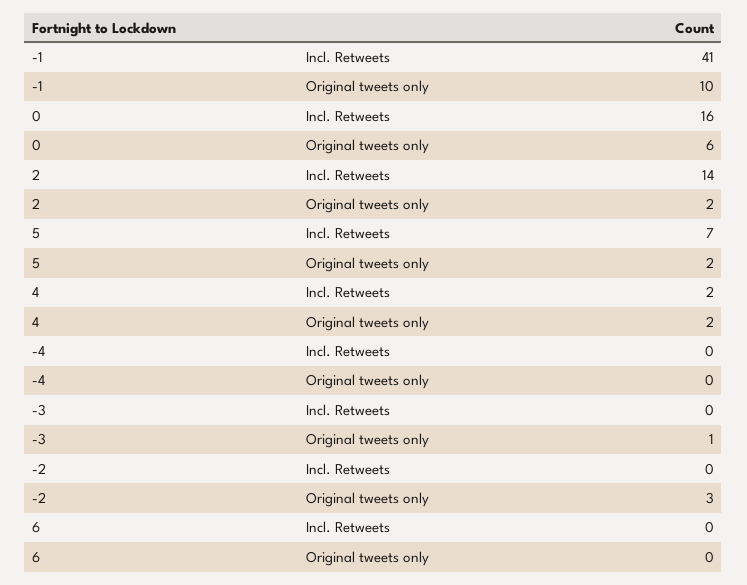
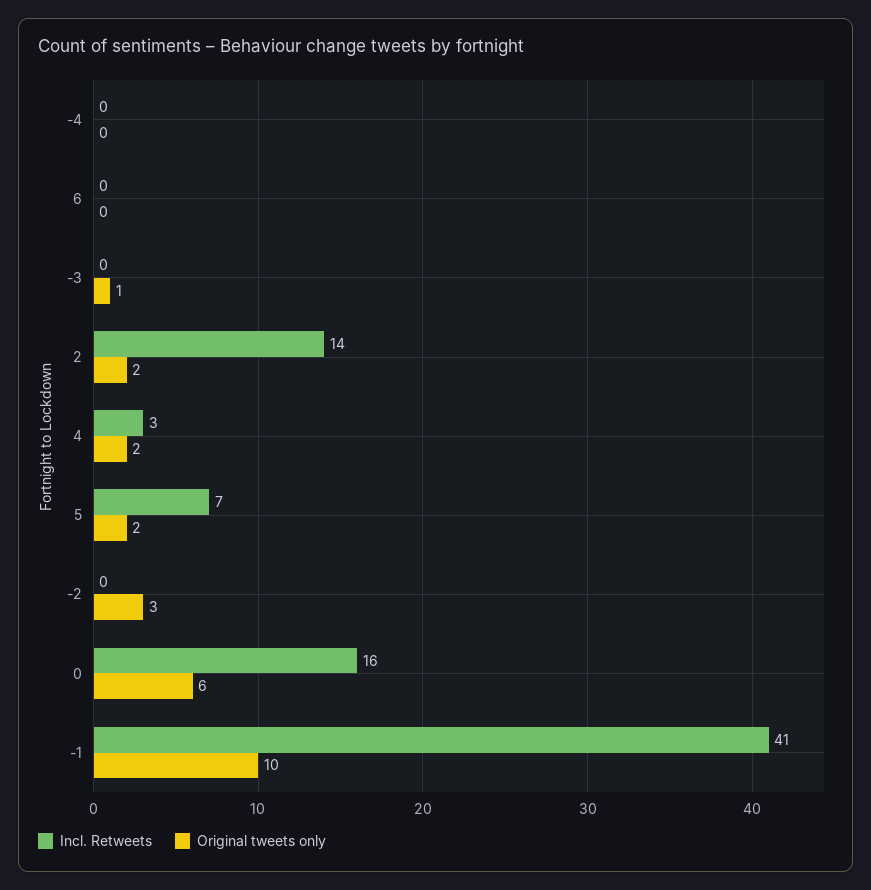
  {
    "Incl. Retweets": {
      "-1": 41,
      "0": 16,
      "2": 14,
      "5": 7,
-     "4": 2,
+     "4": 3,
      "-4": 0,
      "-3": 0,
      "-2": 0,
      "6": 0
    },
    "Original tweets only": {
      "-1": 10,
      "0": 6,
      "2": 2,
      "5": 2,
      "4": 2,
      "-4": 0,
      "-3": 1,
      "-2": 3,
      "6": 0
    }
  }

